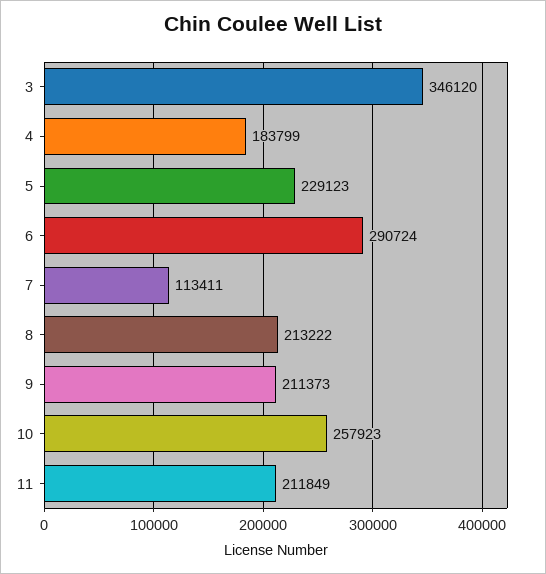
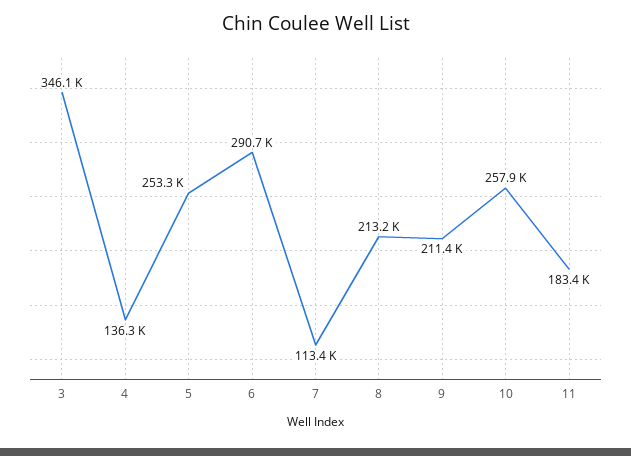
  {
    "3": 346120,
-   "4": 183799,
+   "4": 136300,
-   "5": 229123,
+   "5": 253300,
    "6": 290724,
    "7": 113411,
    "8": 213222,
    "9": 211373,
    "10": 257923,
-   "11": 211849
+   "11": 183400
  }

